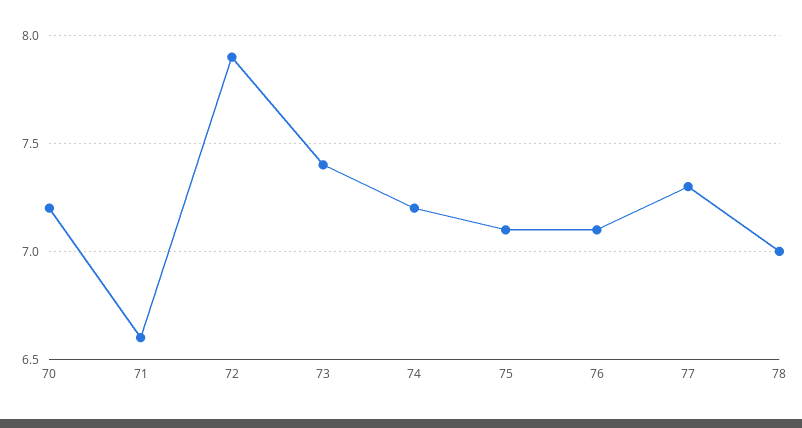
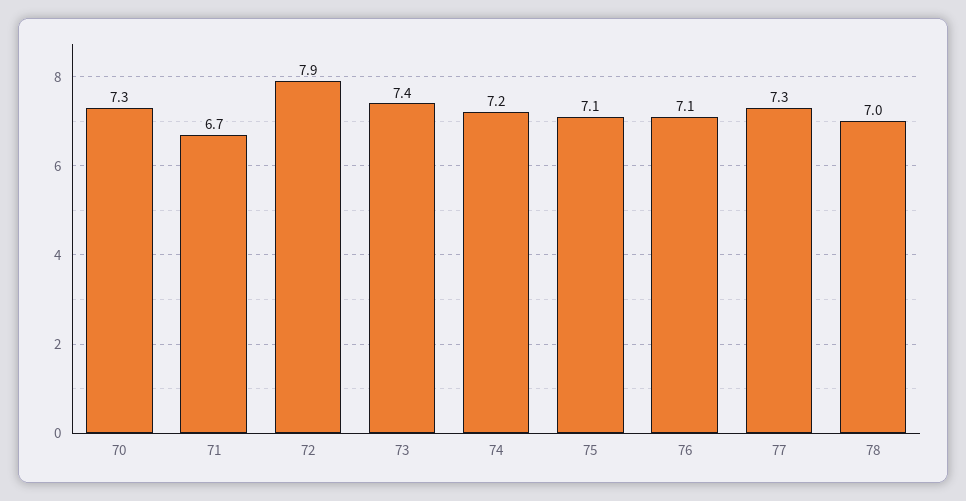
  {
-   "70": 7.2,
+   "70": 7.3,
-   "71": 6.6,
+   "71": 6.7,
    "72": 7.9,
    "73": 7.4,
    "74": 7.2,
    "75": 7.1,
    "76": 7.1,
    "77": 7.3,
    "78": 7
  }

